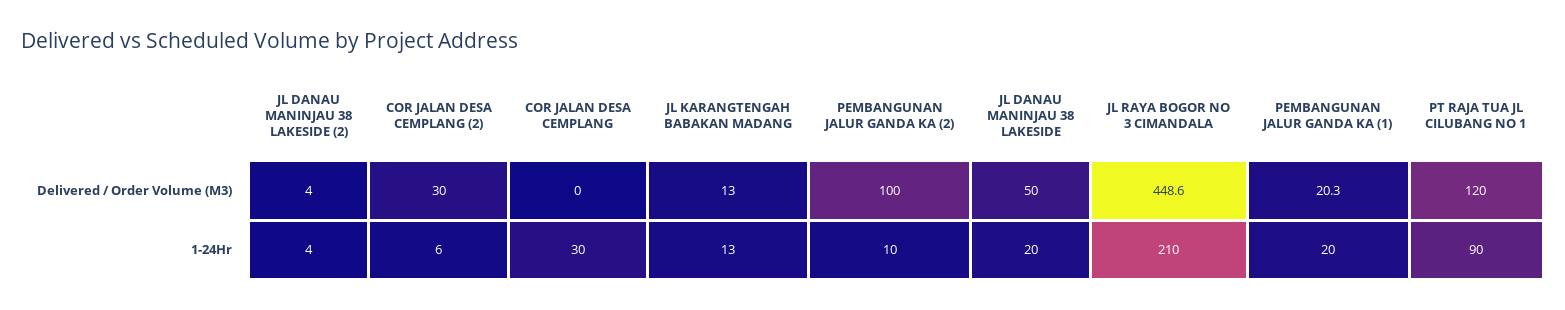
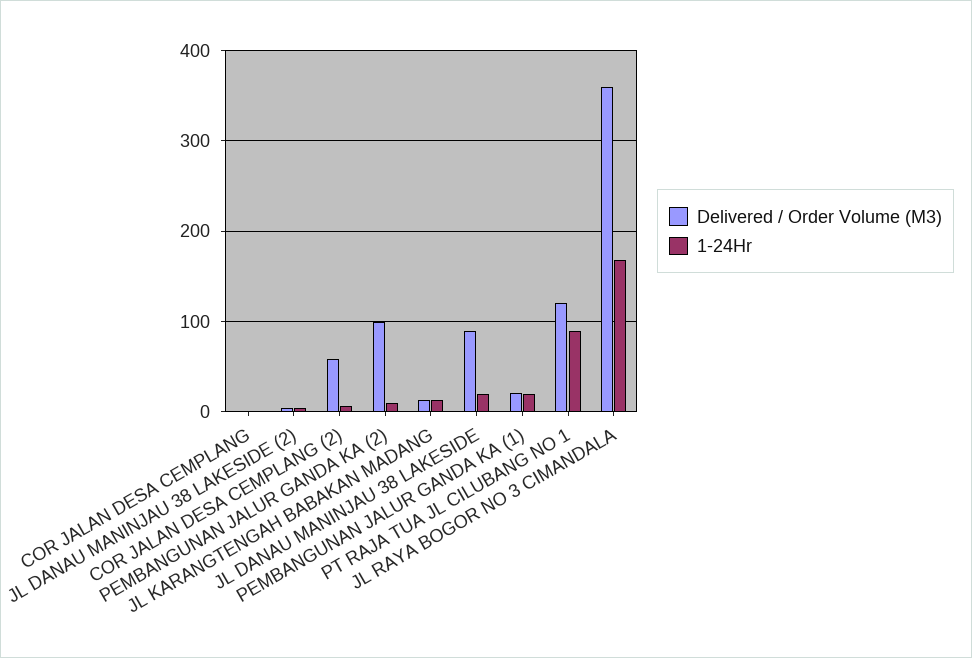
  {
    "Delivered / Order Volume (M3)": {
      "JL DANAU MANINJAU 38 LAKESIDE (2)": 4,
-     "COR JALAN DESA CEMPLANG (2)": 30,
+     "COR JALAN DESA CEMPLANG (2)": 60,
      "COR JALAN DESA CEMPLANG": 0,
      "JL KARANGTENGAH BABAKAN MADANG": 13,
      "PEMBANGUNAN JALUR GANDA KA (2)": 100,
-     "JL DANAU MANINJAU 38 LAKESIDE": 50,
+     "JL DANAU MANINJAU 38 LAKESIDE": 90,
-     "JL RAYA BOGOR NO 3 CIMANDALA": 448.6,
+     "JL RAYA BOGOR NO 3 CIMANDALA": 360,
      "PEMBANGUNAN JALUR GANDA KA (1)": 20.3,
      "PT RAJA TUA JL CILUBANG NO 1": 120
    },
    "1-24Hr": {
      "JL DANAU MANINJAU 38 LAKESIDE (2)": 4,
      "COR JALAN DESA CEMPLANG (2)": 6,
-     "COR JALAN DESA CEMPLANG": 30,
+     "COR JALAN DESA CEMPLANG": 0,
      "JL KARANGTENGAH BABAKAN MADANG": 13,
      "PEMBANGUNAN JALUR GANDA KA (2)": 10,
      "JL DANAU MANINJAU 38 LAKESIDE": 20,
-     "JL RAYA BOGOR NO 3 CIMANDALA": 210,
+     "JL RAYA BOGOR NO 3 CIMANDALA": 170,
      "PEMBANGUNAN JALUR GANDA KA (1)": 20,
      "PT RAJA TUA JL CILUBANG NO 1": 90
    }
  }

